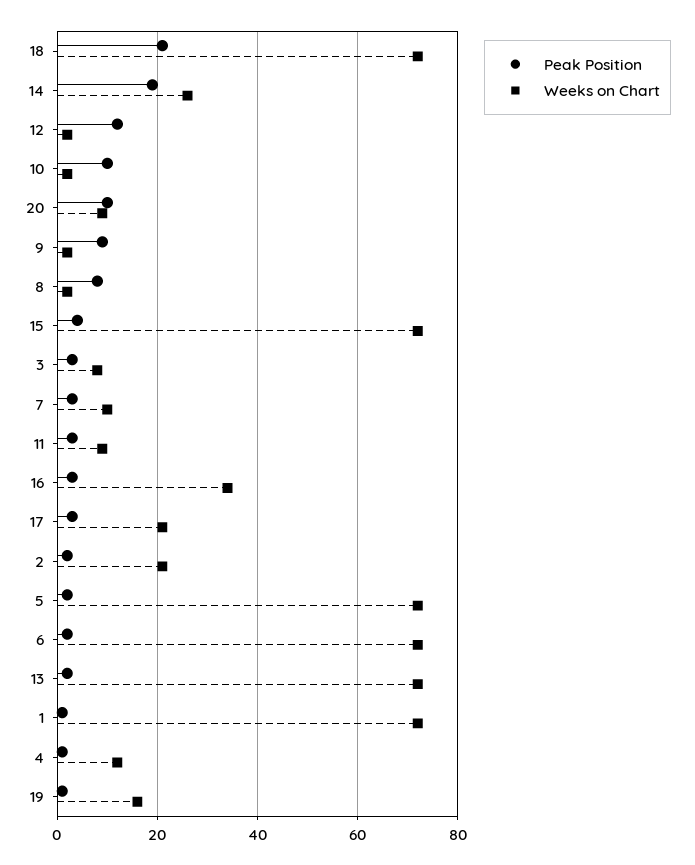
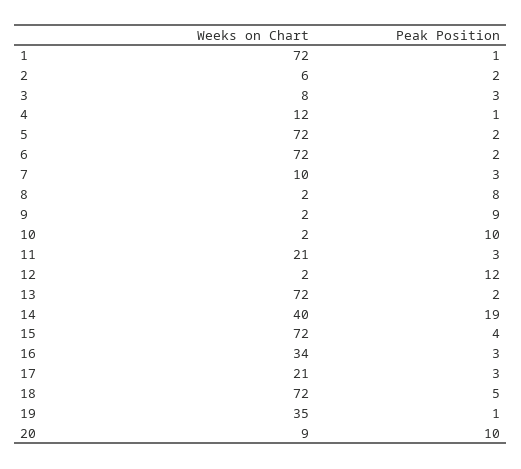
  {
    "Peak Position": {
-     "18": 20,
+     "18": 5,
      "14": 19,
      "12": 12,
      "10": 10,
      "20": 10,
      "9": 9,
      "8": 8,
      "15": 4,
      "3": 3,
      "7": 3,
      "11": 3,
      "16": 3,
      "17": 3,
      "2": 2,
      "5": 2,
      "6": 2,
      "13": 2,
      "1": 1,
      "4": 1,
      "19": 1
    },
    "Weeks on Chart": {
      "18": 72,
-     "14": 25,
+     "14": 40,
      "12": 2,
      "10": 2,
      "20": 9,
      "9": 2,
      "8": 2,
      "15": 72,
      "3": 8,
      "7": 10,
-     "11": 10,
+     "11": 21,
      "16": 34,
      "17": 21,
-     "2": 20,
+     "2": 6,
      "5": 72,
      "6": 72,
      "13": 72,
      "1": 72,
      "4": 12,
-     "19": 15
+     "19": 35
    }
  }

